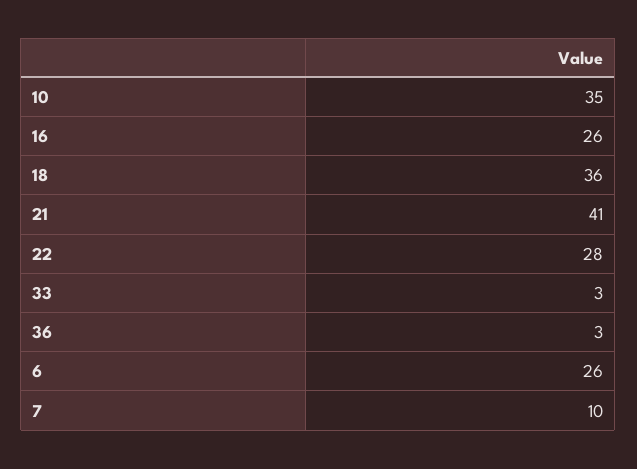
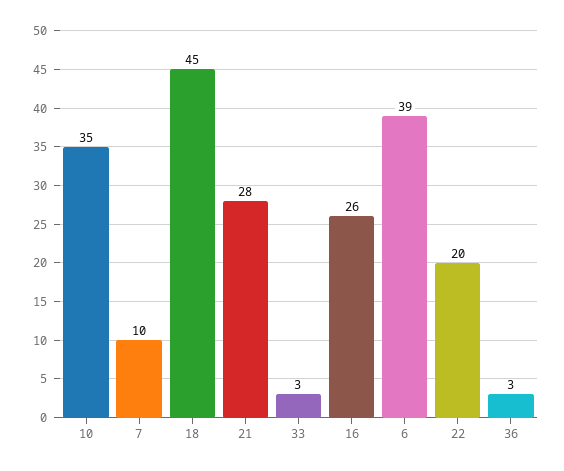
  {
    "10": 35,
    "16": 26,
-   "18": 36,
+   "18": 45,
-   "21": 41,
+   "21": 28,
-   "22": 28,
+   "22": 20,
    "33": 3,
    "36": 3,
-   "6": 26,
+   "6": 39,
    "7": 10
  }

